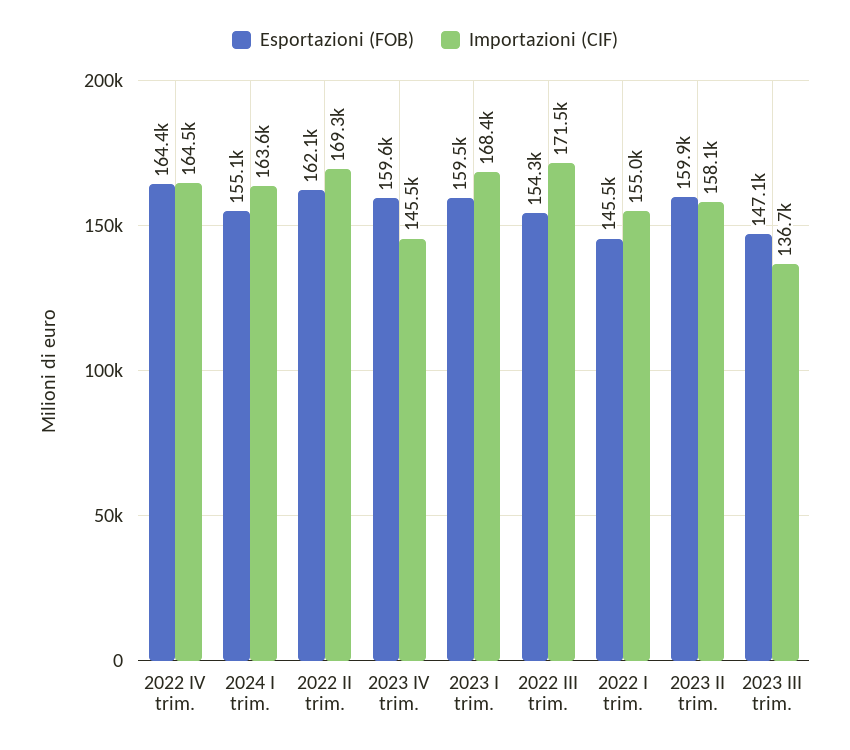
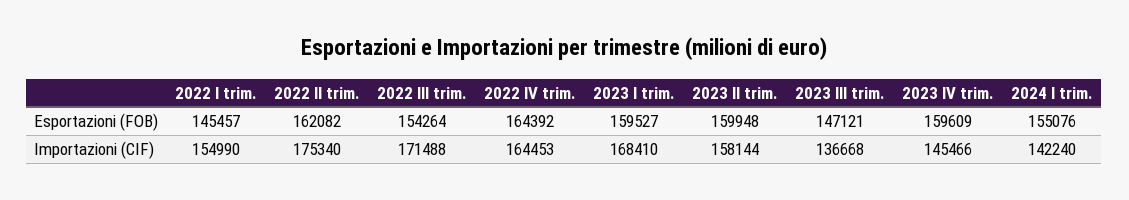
  {
    "Esportazioni (FOB)": {
      "2022 IV trim.": 164392,
      "2024 I trim.": 155076,
      "2022 II trim.": 162082,
      "2023 IV trim.": 159609,
      "2023 I trim.": 159527,
      "2022 III trim.": 154264,
      "2022 I trim.": 145457,
      "2023 II trim.": 159948,
      "2023 III trim.": 147121
    },
    "Importazioni (CIF)": {
      "2022 IV trim.": 164453,
-     "2024 I trim.": 163600,
+     "2024 I trim.": 142240,
-     "2022 II trim.": 169300,
+     "2022 II trim.": 175340,
      "2023 IV trim.": 145466,
      "2023 I trim.": 168410,
      "2022 III trim.": 171488,
      "2022 I trim.": 154990,
      "2023 II trim.": 158144,
      "2023 III trim.": 136668
    }
  }

